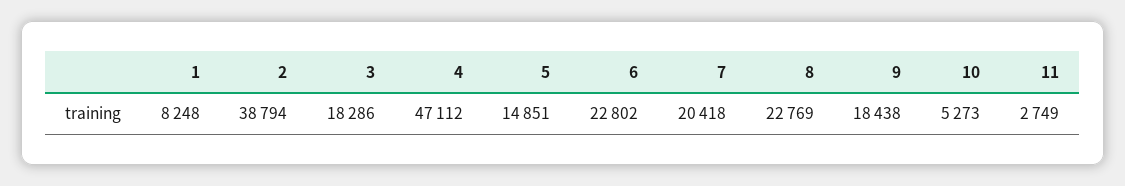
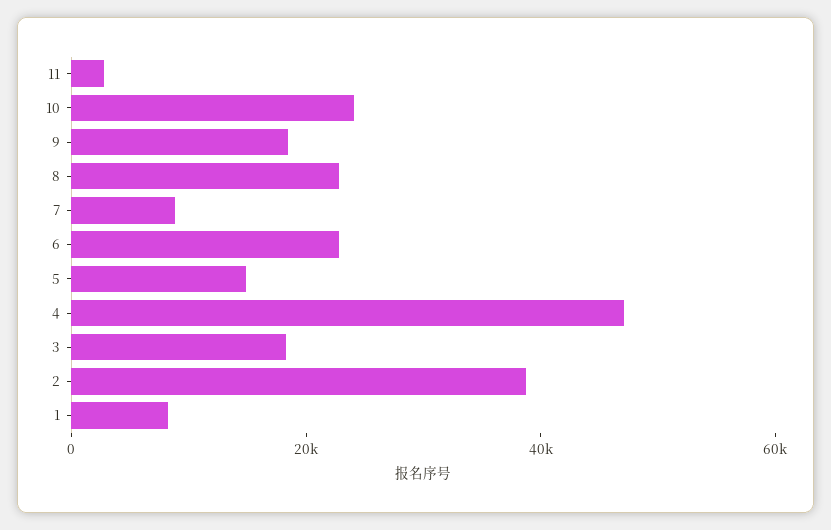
  {
    "1": 8248,
    "2": 38794,
    "3": 18286,
    "4": 47112,
    "5": 14851,
    "6": 22802,
-   "7": 20418,
+   "7": 10000,
    "8": 22769,
    "9": 18438,
-   "10": 5273,
+   "10": 25000,
    "11": 2749
  }

